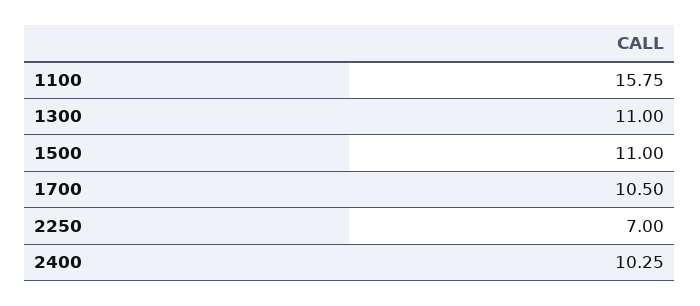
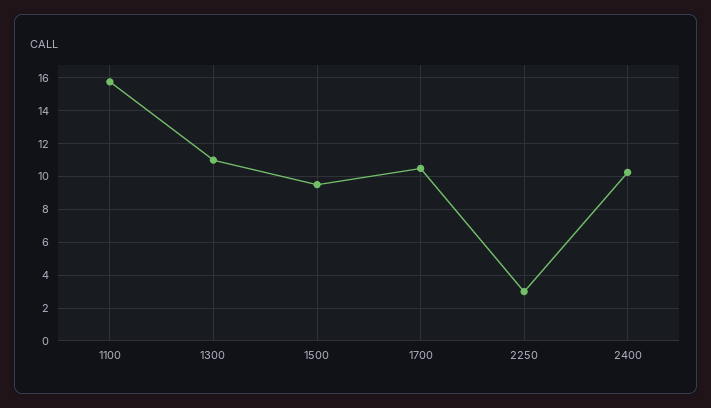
  {
    "1100": 15.75,
    "1300": 11,
-   "1500": 11,
+   "1500": 9.5,
    "1700": 10.5,
-   "2250": 7,
+   "2250": 3,
    "2400": 10.25
  }

